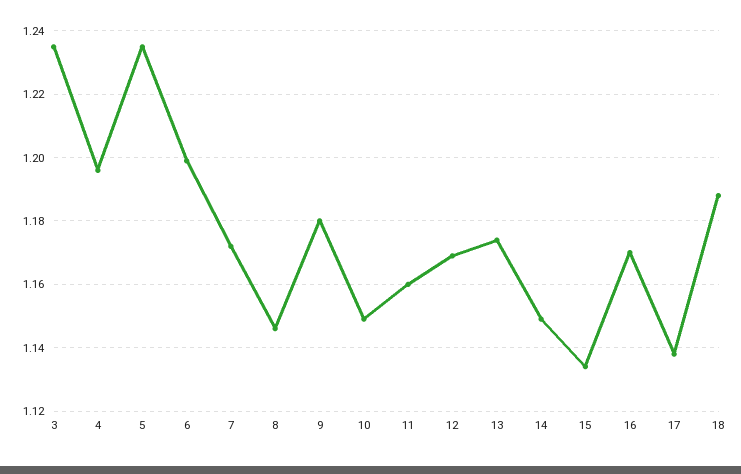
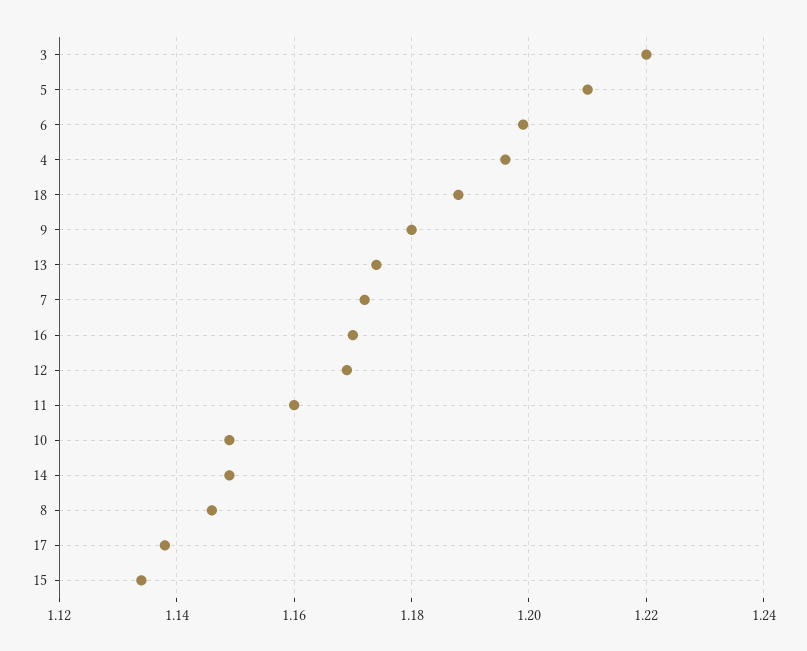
  {
-   "3": 1.235,
+   "3": 1.22,
    "4": 1.195,
-   "5": 1.235,
+   "5": 1.21,
    "6": 1.2,
    "7": 1.17,
    "8": 1.145,
    "9": 1.18,
    "10": 1.15,
    "11": 1.16,
    "12": 1.17,
    "13": 1.175,
    "14": 1.15,
    "15": 1.135,
    "16": 1.17,
    "17": 1.14,
    "18": 1.19
  }

